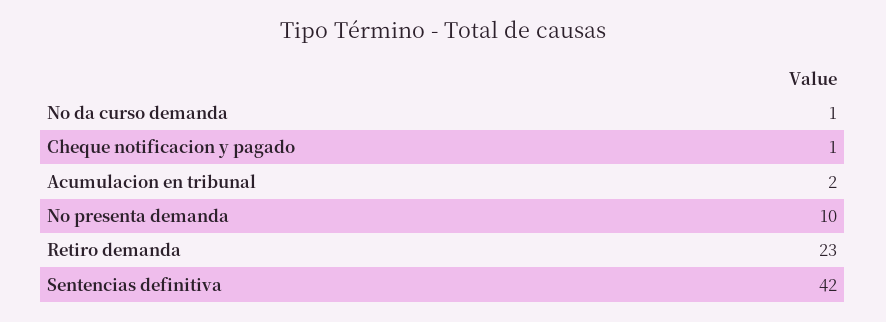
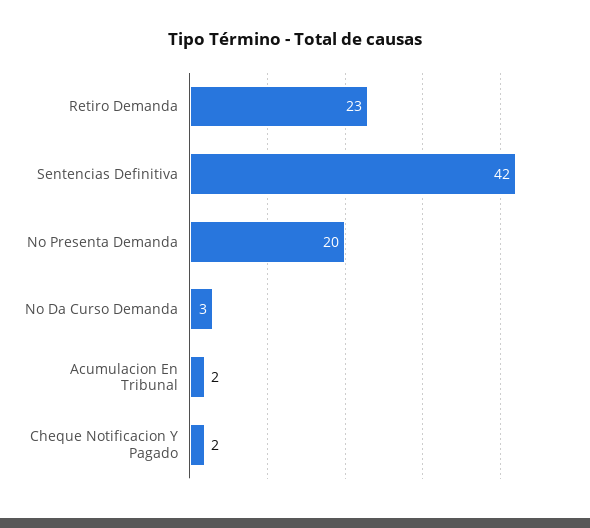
  {
-   "No da curso demanda": 1,
+   "No da curso demanda": 3,
-   "Cheque notificacion y pagado": 1,
+   "Cheque notificacion y pagado": 2,
    "Acumulacion en tribunal": 2,
-   "No presenta demanda": 10,
+   "No presenta demanda": 20,
    "Retiro demanda": 23,
    "Sentencias definitiva": 42
  }

